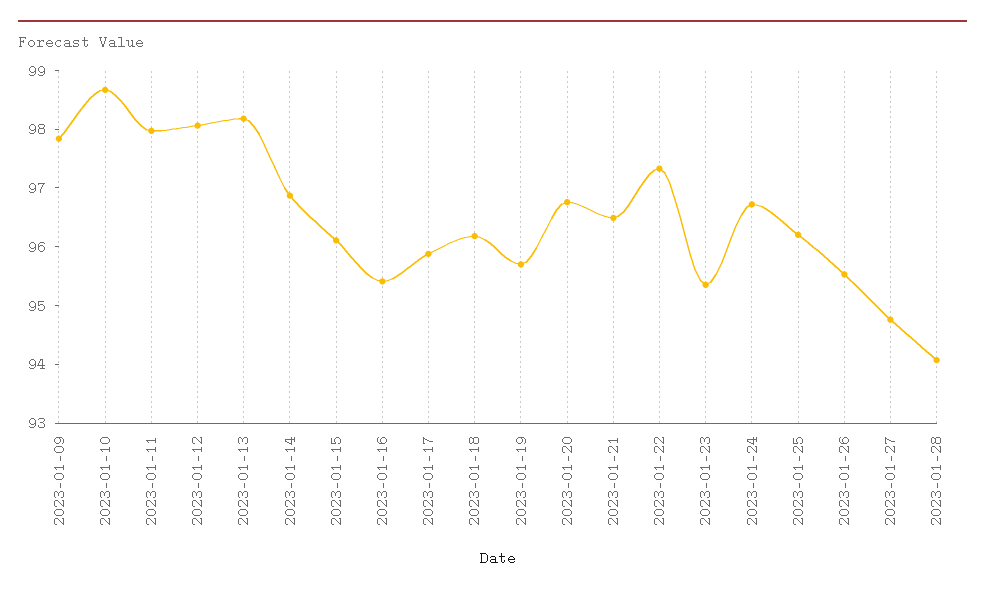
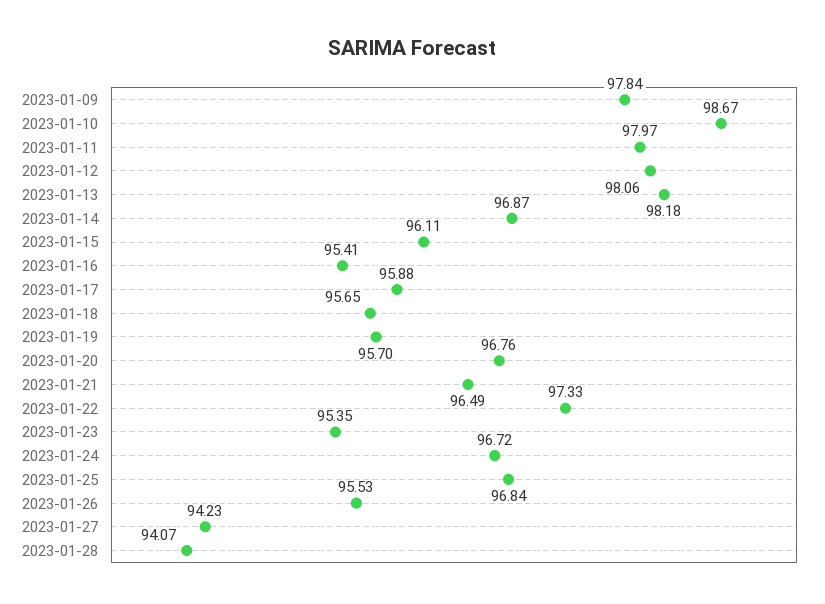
  {
    "2023-01-09": 97.84,
    "2023-01-10": 98.67,
    "2023-01-11": 97.97,
    "2023-01-12": 98.06,
    "2023-01-13": 98.18,
    "2023-01-14": 96.87,
    "2023-01-15": 96.11,
    "2023-01-16": 95.41,
    "2023-01-17": 95.88,
-   "2023-01-18": 96.2,
+   "2023-01-18": 95.65,
    "2023-01-19": 95.7,
    "2023-01-20": 96.76,
    "2023-01-21": 96.49,
    "2023-01-22": 97.33,
    "2023-01-23": 95.35,
    "2023-01-24": 96.72,
-   "2023-01-25": 96.2,
+   "2023-01-25": 96.84,
    "2023-01-26": 95.53,
-   "2023-01-27": 94.8,
+   "2023-01-27": 94.23,
    "2023-01-28": 94.07
  }

